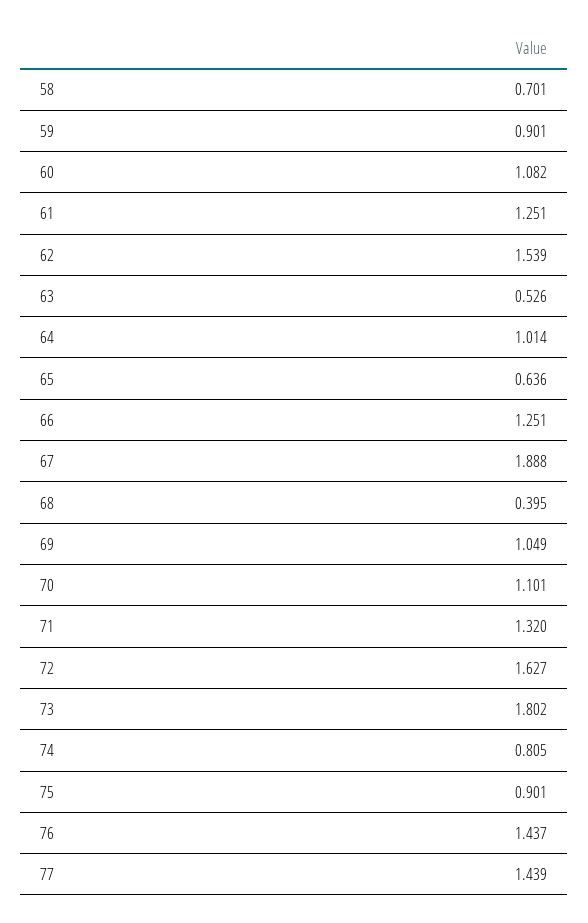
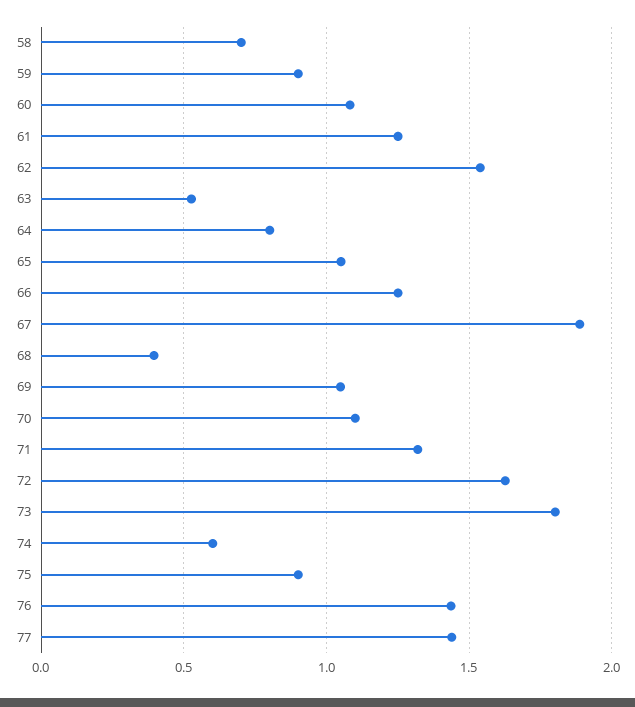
  {
    "58": 0.701,
    "59": 0.901,
    "60": 1.082,
    "61": 1.251,
    "62": 1.539,
    "63": 0.526,
-   "64": 1.014,
+   "64": 0.8,
-   "65": 0.636,
+   "65": 1.05,
    "66": 1.251,
    "67": 1.888,
    "68": 0.395,
    "69": 1.049,
    "70": 1.101,
    "71": 1.32,
    "72": 1.627,
    "73": 1.802,
-   "74": 0.805,
+   "74": 0.6,
    "75": 0.901,
    "76": 1.437,
    "77": 1.439
  }

